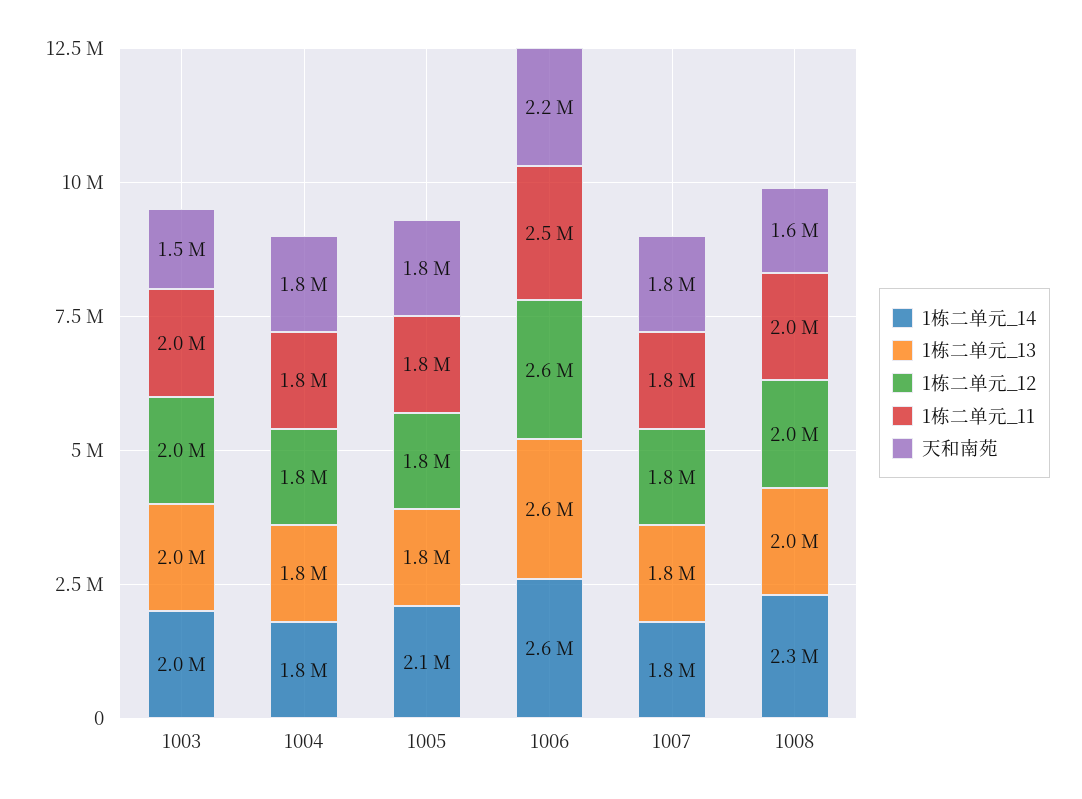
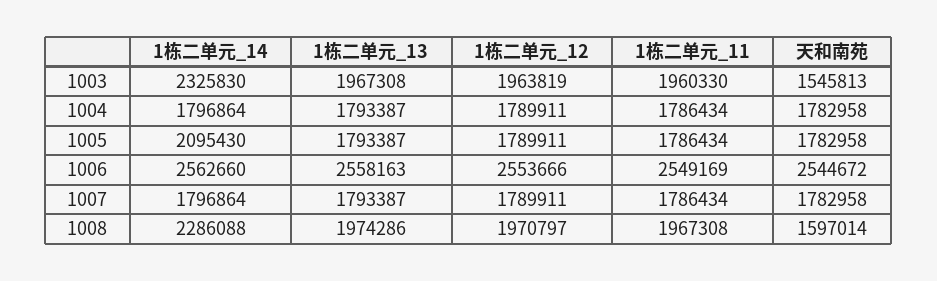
  {
    "1栋二单元_14": {
-     "1003": 2000000,
+     "1003": 2325830,
      "1004": 1796864,
      "1005": 2095430,
      "1006": 2562660,
      "1007": 1796864,
      "1008": 2286088
    },
    "1栋二单元_13": {
      "1003": 1967308,
      "1004": 1793387,
      "1005": 1793387,
      "1006": 2558163,
      "1007": 1793387,
      "1008": 1974286
    },
    "1栋二单元_12": {
      "1003": 1963819,
      "1004": 1789911,
      "1005": 1789911,
      "1006": 2553666,
      "1007": 1789911,
      "1008": 1970797
    },
    "1栋二单元_11": {
      "1003": 1960330,
      "1004": 1786434,
      "1005": 1786434,
      "1006": 2549169,
      "1007": 1786434,
      "1008": 1967308
    },
    "天和南苑": {
      "1003": 1545813,
      "1004": 1782958,
      "1005": 1782958,
-     "1006": 2200000,
+     "1006": 2544672,
      "1007": 1782958,
      "1008": 1597014
    }
  }

